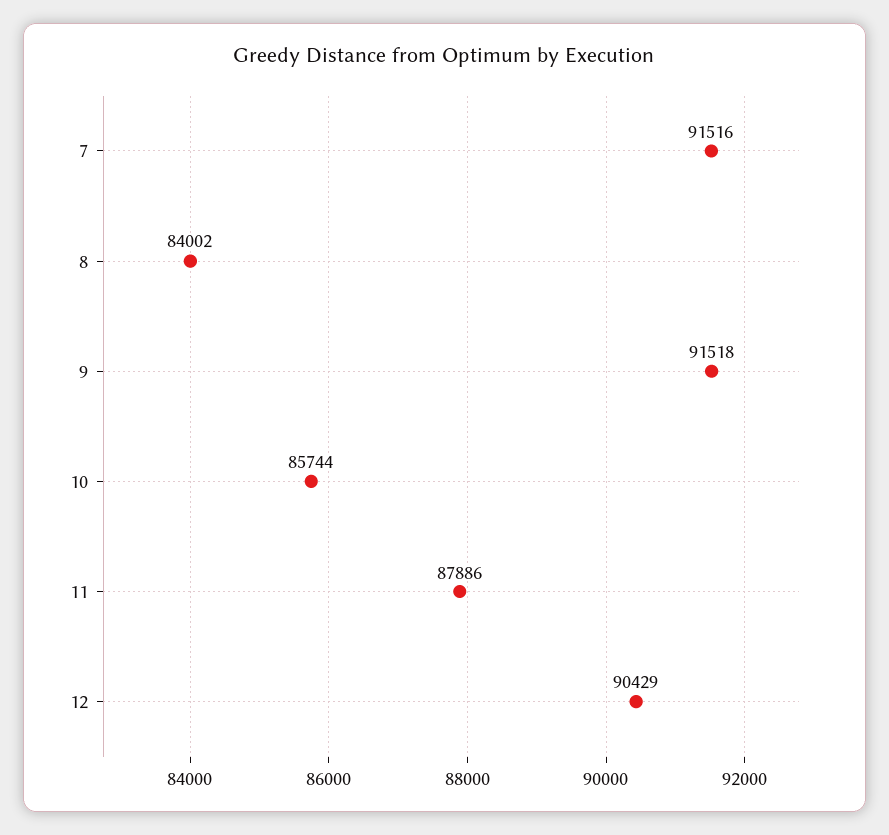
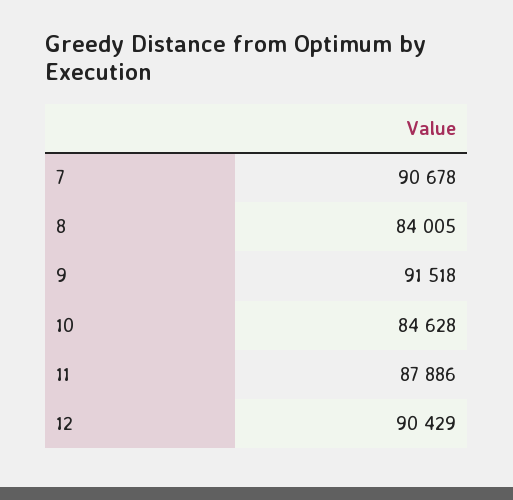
  {
-   "7": 91516,
+   "7": 90678,
-   "8": 84002,
+   "8": 84005,
    "9": 91518,
-   "10": 85744,
+   "10": 84628,
    "11": 87886,
    "12": 90429
  }

